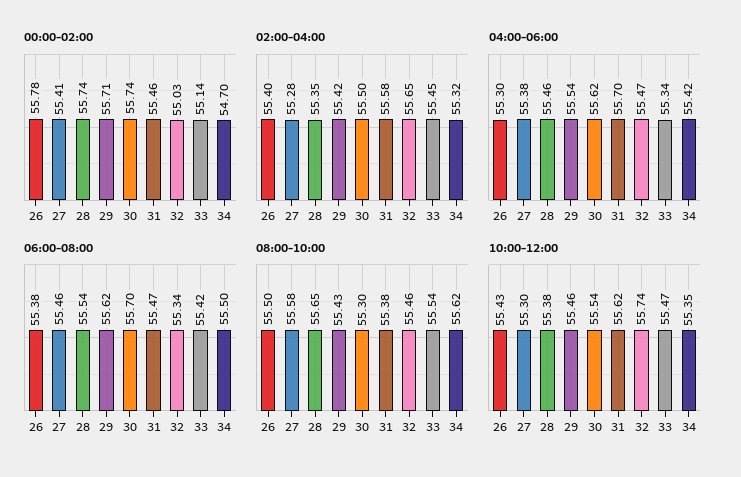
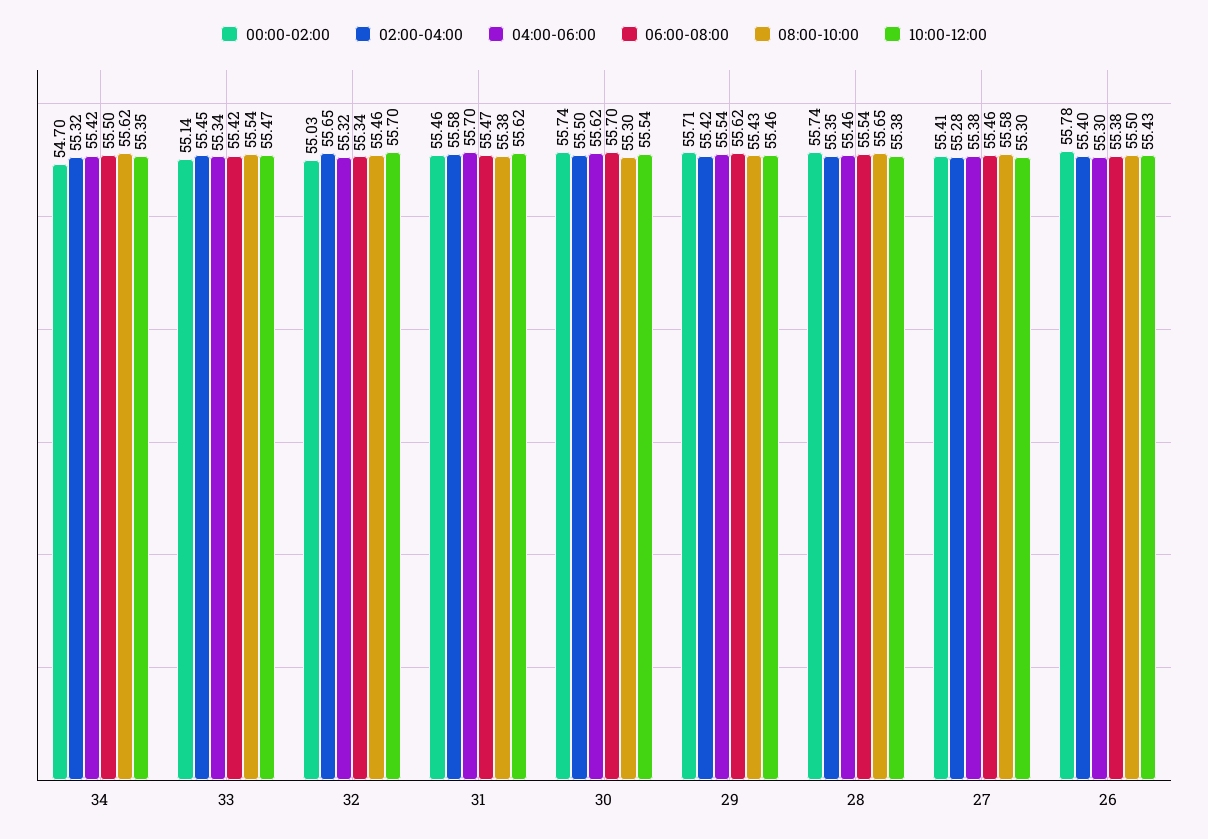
  {
    "00:00-02:00": {
      "26": 55.78,
      "27": 55.41,
      "28": 55.74,
      "29": 55.71,
      "30": 55.74,
      "31": 55.46,
      "32": 55.03,
      "33": 55.14,
      "34": 54.7
    },
    "02:00-04:00": {
      "26": 55.4,
      "27": 55.28,
      "28": 55.35,
      "29": 55.42,
      "30": 55.5,
      "31": 55.58,
      "32": 55.65,
      "33": 55.45,
      "34": 55.32
    },
    "04:00-06:00": {
      "26": 55.3,
      "27": 55.38,
      "28": 55.46,
      "29": 55.54,
      "30": 55.62,
      "31": 55.7,
-     "32": 55.47,
+     "32": 55.32,
      "33": 55.34,
      "34": 55.42
    },
    "06:00-08:00": {
      "26": 55.38,
      "27": 55.46,
      "28": 55.54,
      "29": 55.62,
      "30": 55.7,
      "31": 55.47,
      "32": 55.34,
      "33": 55.42,
      "34": 55.5
    },
    "08:00-10:00": {
      "26": 55.5,
      "27": 55.58,
      "28": 55.65,
      "29": 55.43,
      "30": 55.3,
      "31": 55.38,
      "32": 55.46,
      "33": 55.54,
      "34": 55.62
    },
    "10:00-12:00": {
      "26": 55.43,
      "27": 55.3,
      "28": 55.38,
      "29": 55.46,
      "30": 55.54,
      "31": 55.62,
-     "32": 55.74,
+     "32": 55.7,
      "33": 55.47,
      "34": 55.35
    }
  }

